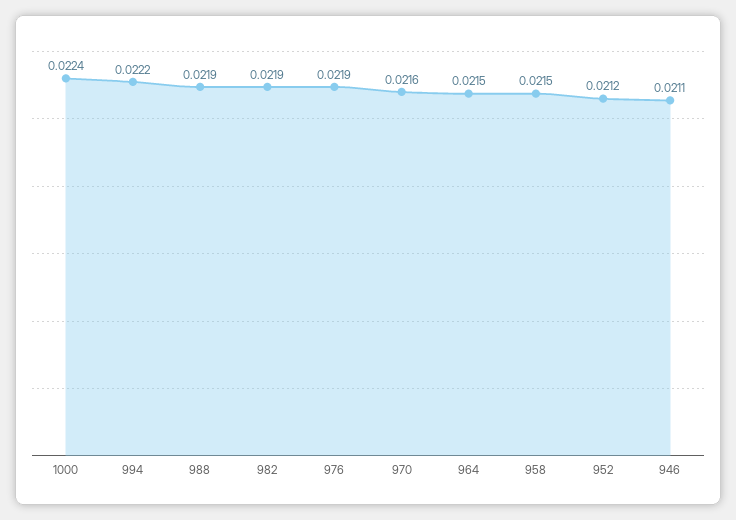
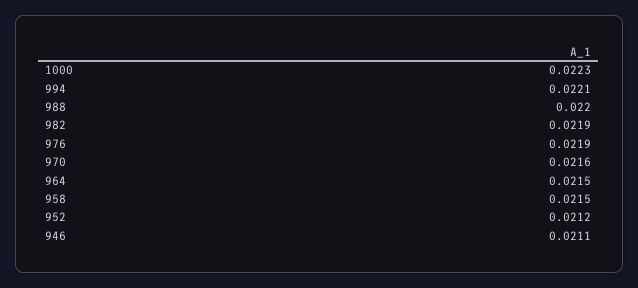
  {
-   "1000": 0.0224,
+   "1000": 0.0223,
-   "994": 0.0222,
+   "994": 0.0221,
-   "988": 0.0219,
+   "988": 0.022,
    "982": 0.0219,
    "976": 0.0219,
    "970": 0.0216,
    "964": 0.0215,
    "958": 0.0215,
    "952": 0.0212,
    "946": 0.0211
  }

